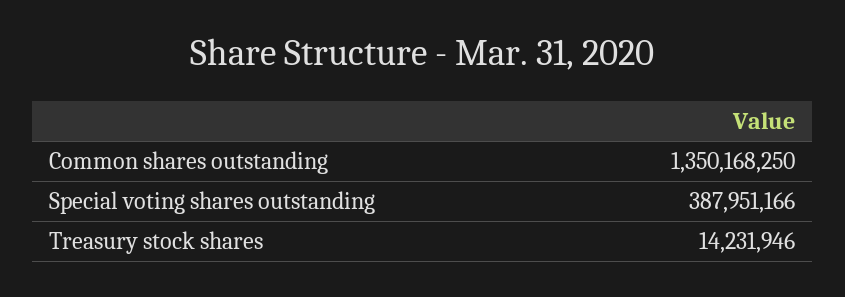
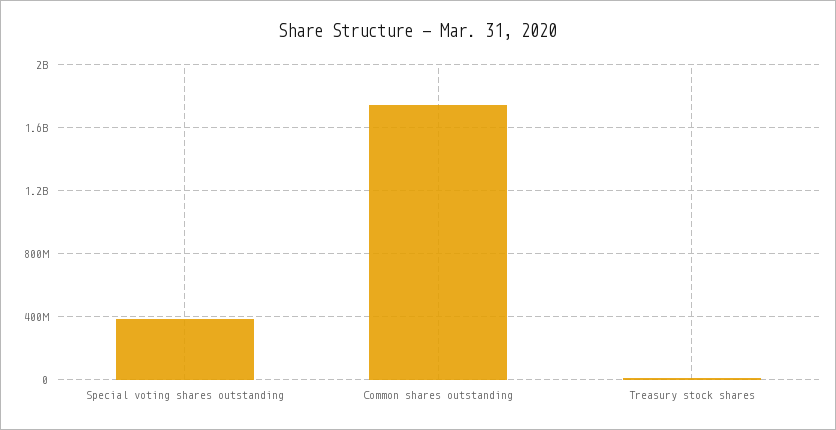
  {
-   "Common shares outstanding": 1350168250,
+   "Common shares outstanding": 1750000000,
    "Special voting shares outstanding": 387951166,
    "Treasury stock shares": 14231946
  }

